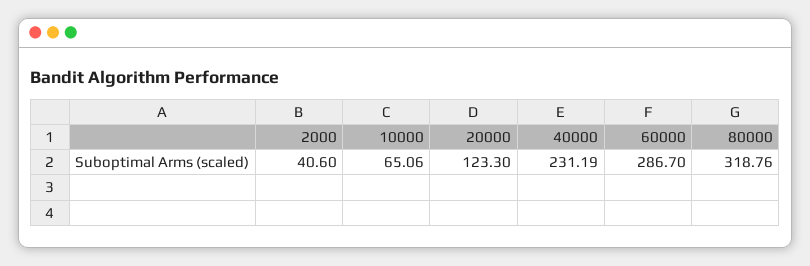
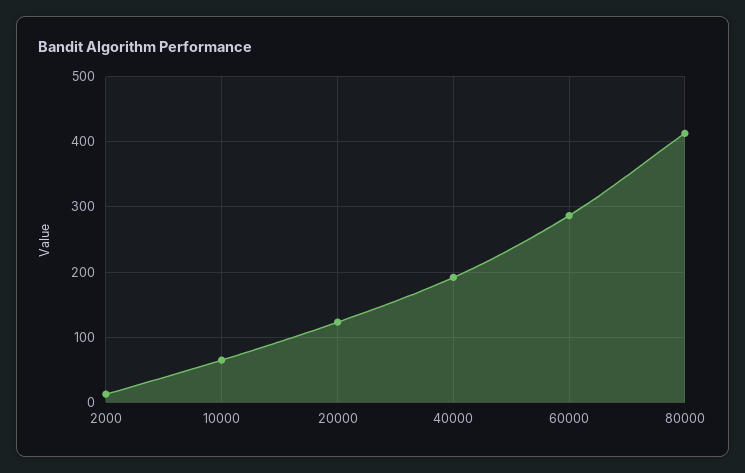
  {
-   "2000": 40.6,
+   "2000": 10,
    "10000": 65.06,
    "20000": 123.3,
-   "40000": 231.19,
+   "40000": 190,
    "60000": 286.7,
-   "80000": 318.76
+   "80000": 410
  }

